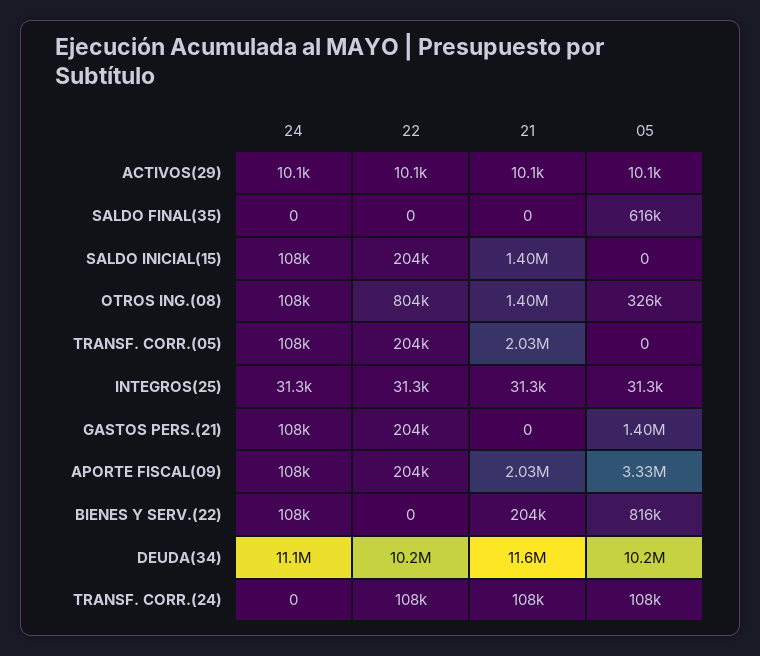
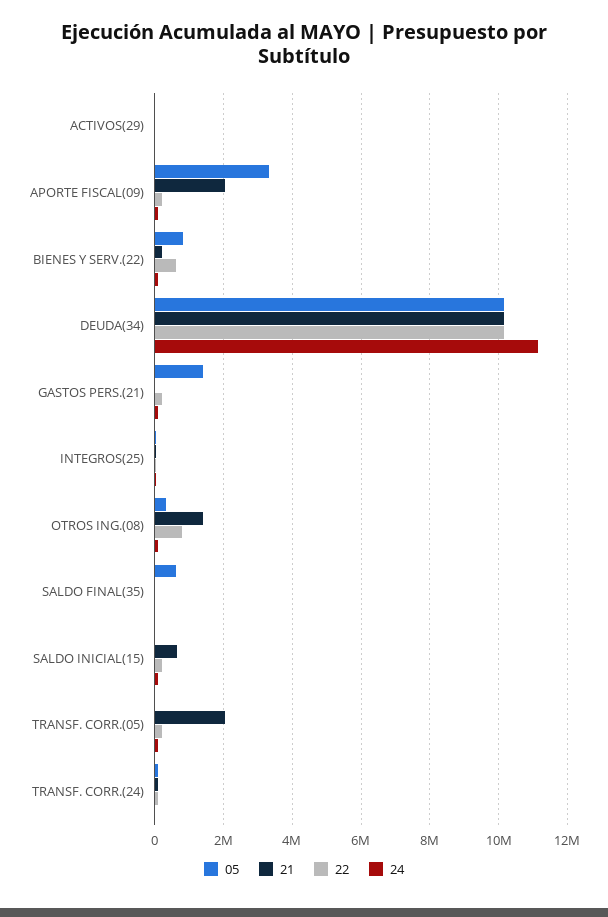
  {
    "24": {
      "ACTIVOS(29)": 10100,
      "SALDO FINAL(35)": 0,
      "SALDO INICIAL(15)": 108000,
      "OTROS ING.(08)": 108000,
      "TRANSF. CORR.(05)": 108000,
      "INTEGROS(25)": 31300,
      "GASTOS PERS.(21)": 108000,
      "APORTE FISCAL(09)": 108000,
      "BIENES Y SERV.(22)": 108000,
      "DEUDA(34)": 11100000,
      "TRANSF. CORR.(24)": 0
    },
    "22": {
      "ACTIVOS(29)": 10100,
      "SALDO FINAL(35)": 0,
      "SALDO INICIAL(15)": 204000,
      "OTROS ING.(08)": 804000,
      "TRANSF. CORR.(05)": 204000,
      "INTEGROS(25)": 31300,
      "GASTOS PERS.(21)": 204000,
      "APORTE FISCAL(09)": 204000,
-     "BIENES Y SERV.(22)": 0,
+     "BIENES Y SERV.(22)": 600000,
      "DEUDA(34)": 10200000,
      "TRANSF. CORR.(24)": 108000
    },
    "21": {
      "ACTIVOS(29)": 10100,
      "SALDO FINAL(35)": 0,
-     "SALDO INICIAL(15)": 1400000,
+     "SALDO INICIAL(15)": 600000,
      "OTROS ING.(08)": 1400000,
      "TRANSF. CORR.(05)": 2030000,
      "INTEGROS(25)": 31300,
      "GASTOS PERS.(21)": 0,
      "APORTE FISCAL(09)": 2030000,
      "BIENES Y SERV.(22)": 204000,
-     "DEUDA(34)": 11600000,
+     "DEUDA(34)": 10200000,
      "TRANSF. CORR.(24)": 108000
    },
    "05": {
      "ACTIVOS(29)": 10100,
      "SALDO FINAL(35)": 616000,
      "SALDO INICIAL(15)": 0,
      "OTROS ING.(08)": 326000,
      "TRANSF. CORR.(05)": 0,
      "INTEGROS(25)": 31300,
      "GASTOS PERS.(21)": 1400000,
      "APORTE FISCAL(09)": 3330000,
      "BIENES Y SERV.(22)": 816000,
      "DEUDA(34)": 10200000,
      "TRANSF. CORR.(24)": 108000
    }
  }

